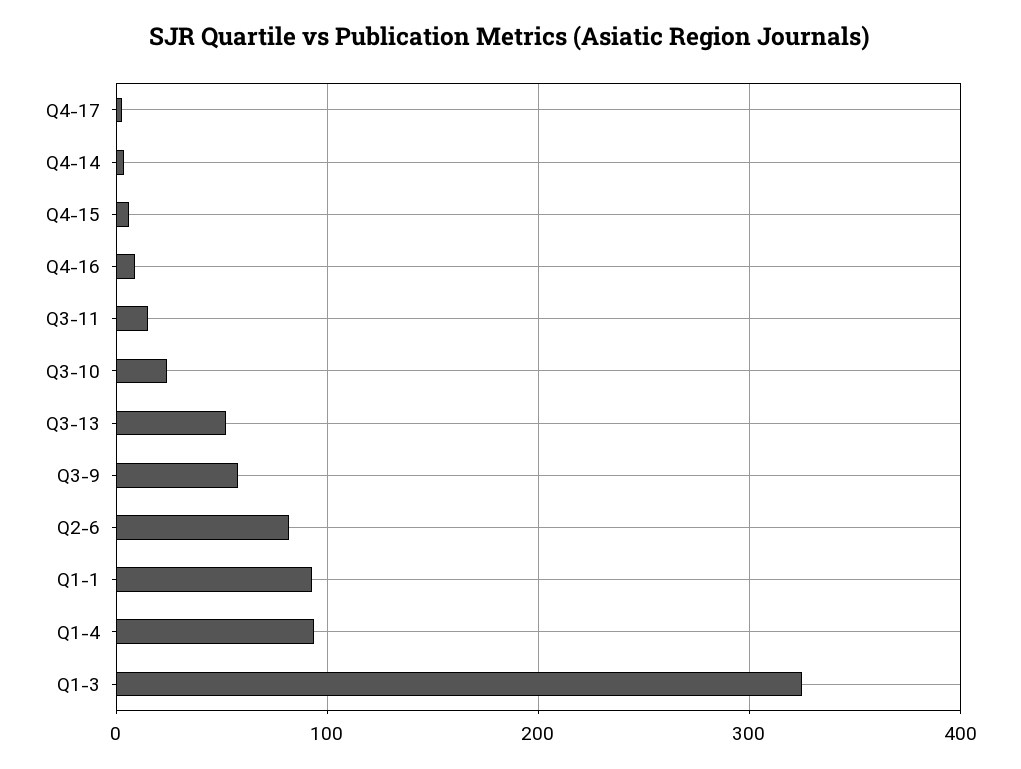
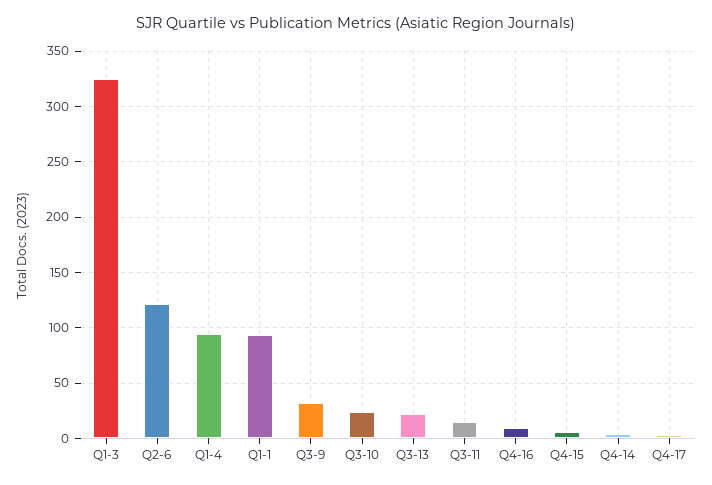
  {
    "Q4-17": 0,
    "Q4-14": 0,
    "Q4-15": 10,
    "Q4-16": 10,
    "Q3-11": 20,
    "Q3-10": 20,
-   "Q3-13": 50,
+   "Q3-13": 20,
-   "Q3-9": 60,
+   "Q3-9": 30,
-   "Q2-6": 80,
+   "Q2-6": 120,
    "Q1-1": 90,
    "Q1-4": 90,
    "Q1-3": 330
  }

